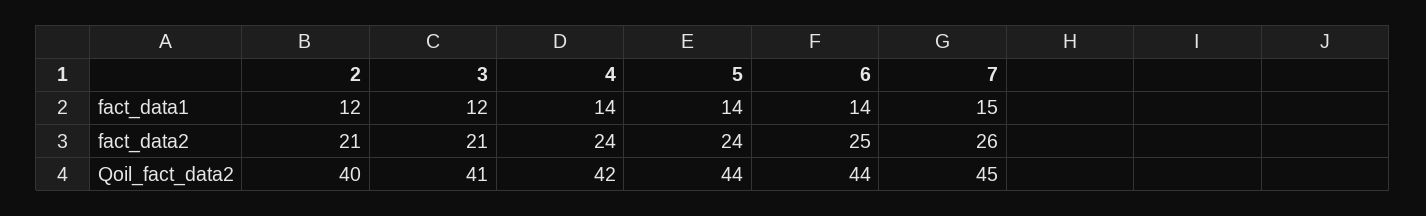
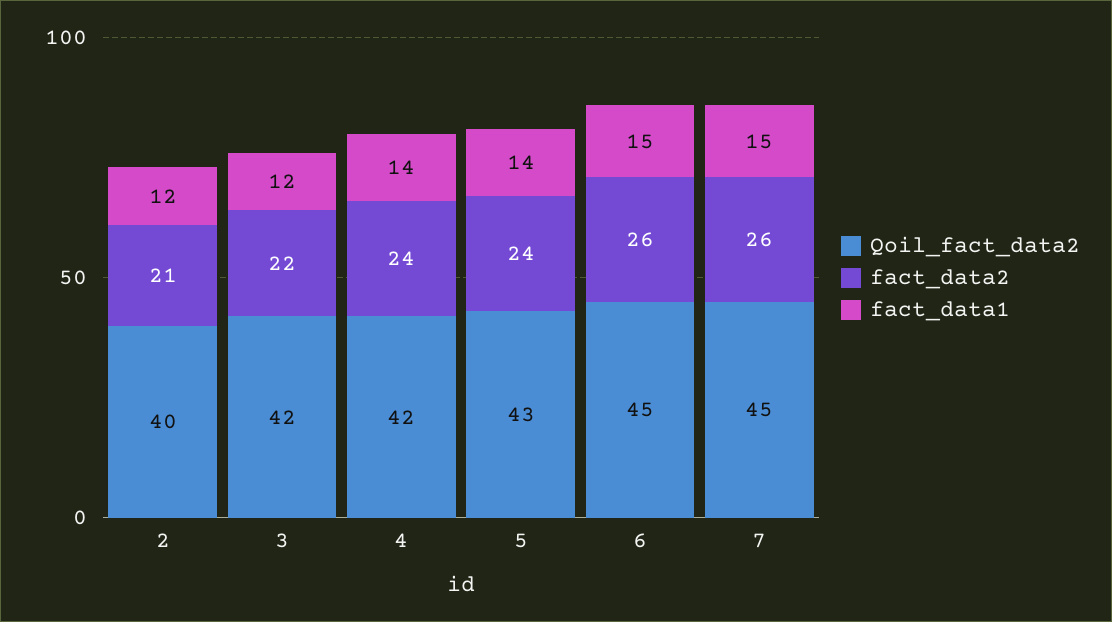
  {
    "fact_data1": {
      "2": 12,
      "3": 12,
      "4": 14,
      "5": 14,
-     "6": 14,
+     "6": 15,
      "7": 15
    },
    "fact_data2": {
      "2": 21,
-     "3": 21,
+     "3": 22,
      "4": 24,
      "5": 24,
-     "6": 25,
+     "6": 26,
      "7": 26
    },
    "Qoil_fact_data2": {
      "2": 40,
-     "3": 41,
+     "3": 42,
      "4": 42,
-     "5": 44,
+     "5": 43,
-     "6": 44,
+     "6": 45,
      "7": 45
    }
  }

